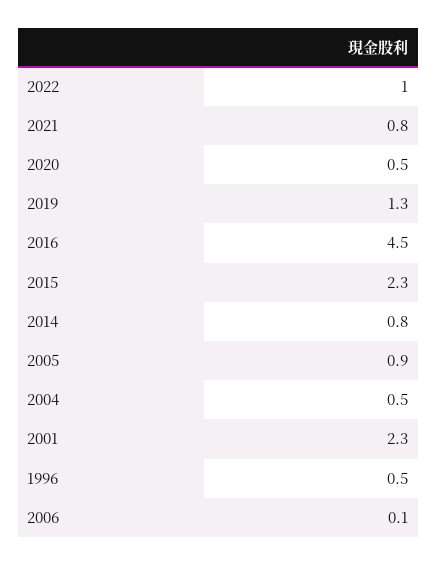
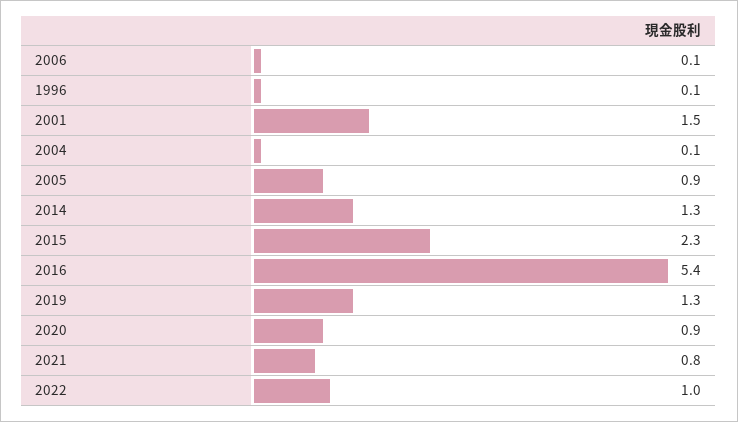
  {
    "2022": 1,
    "2021": 0.8,
-   "2020": 0.5,
+   "2020": 0.9,
    "2019": 1.3,
-   "2016": 4.5,
+   "2016": 5.4,
    "2015": 2.3,
-   "2014": 0.8,
+   "2014": 1.3,
    "2005": 0.9,
-   "2004": 0.5,
+   "2004": 0.1,
-   "2001": 2.3,
+   "2001": 1.5,
-   "1996": 0.5,
+   "1996": 0.1,
    "2006": 0.1
  }

